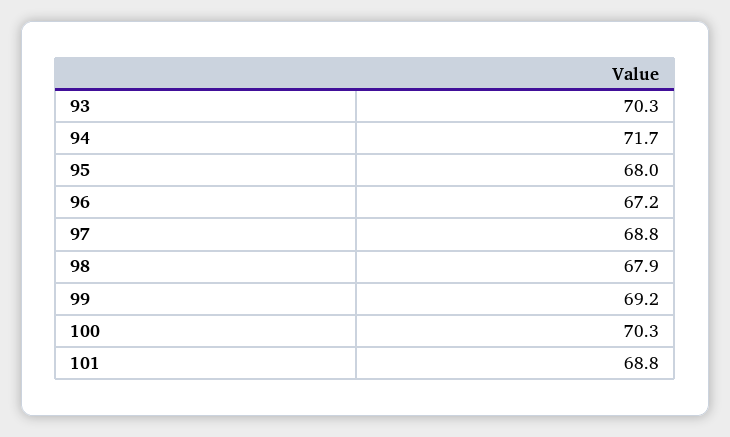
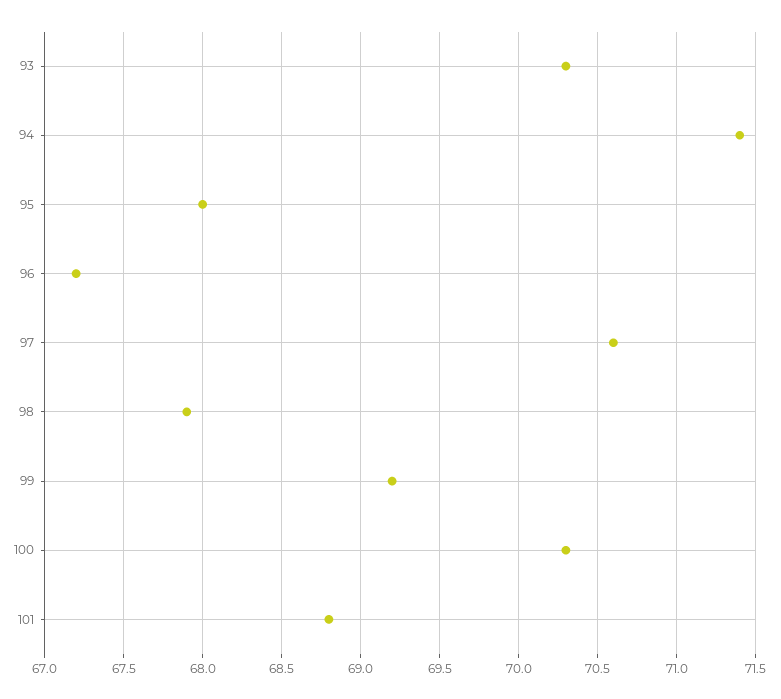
  {
    "93": 70.3,
-   "94": 71.7,
+   "94": 71.4,
    "95": 68,
    "96": 67.2,
-   "97": 68.8,
+   "97": 70.6,
    "98": 67.9,
    "99": 69.2,
    "100": 70.3,
    "101": 68.8
  }

